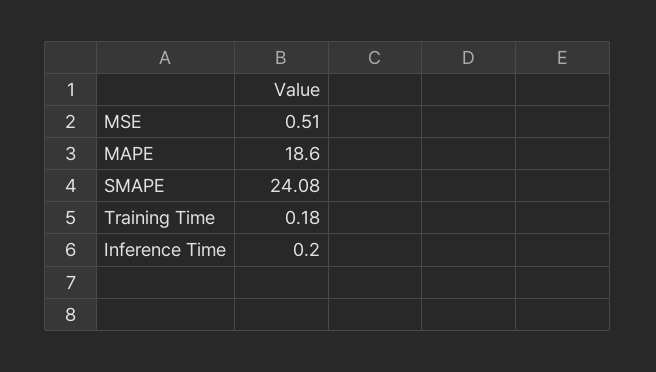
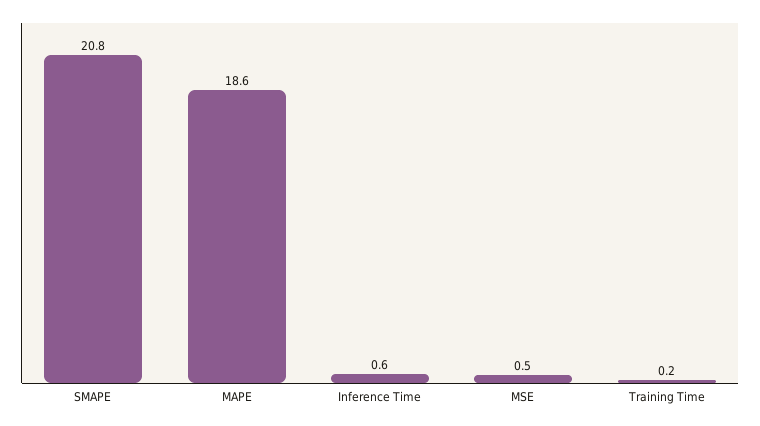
  {
    "MSE": 0.51,
    "MAPE": 18.6,
-   "SMAPE": 24.08,
+   "SMAPE": 20.8,
    "Training Time": 0.18,
-   "Inference Time": 0.2
+   "Inference Time": 0.6
  }

